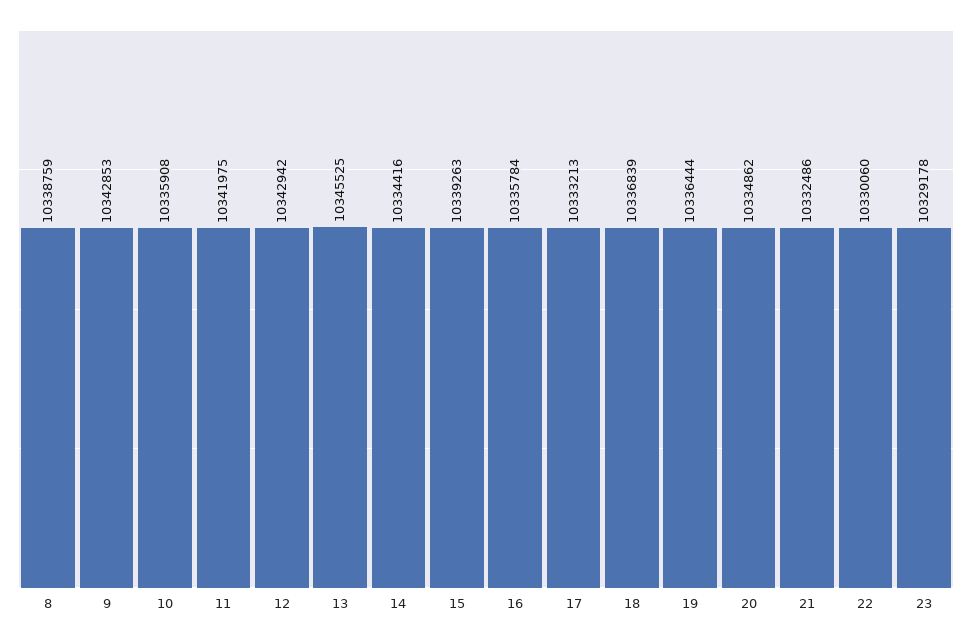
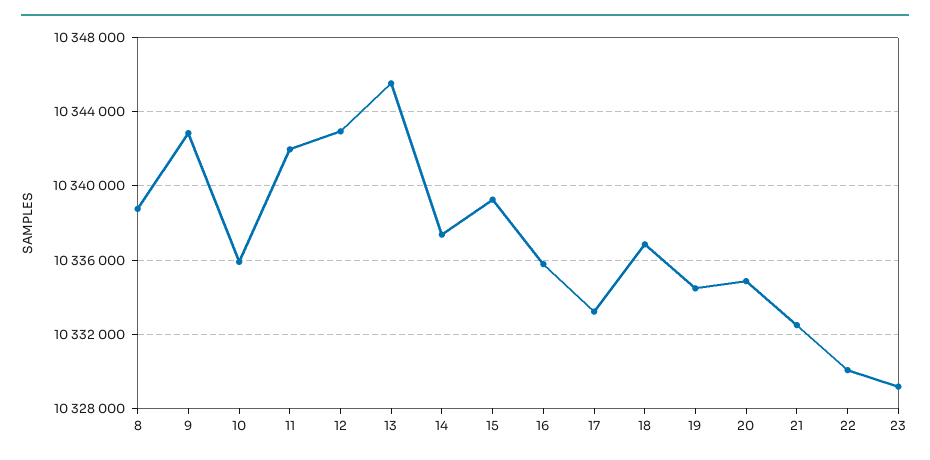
  {
    "8": 10338759,
    "9": 10342853,
    "10": 10335908,
    "11": 10341975,
    "12": 10342942,
    "13": 10345525,
-   "14": 10334416,
+   "14": 10337500,
    "15": 10339263,
    "16": 10335784,
    "17": 10333213,
    "18": 10336839,
-   "19": 10336444,
+   "19": 10334500,
    "20": 10334862,
    "21": 10332486,
    "22": 10330060,
    "23": 10329178
  }

